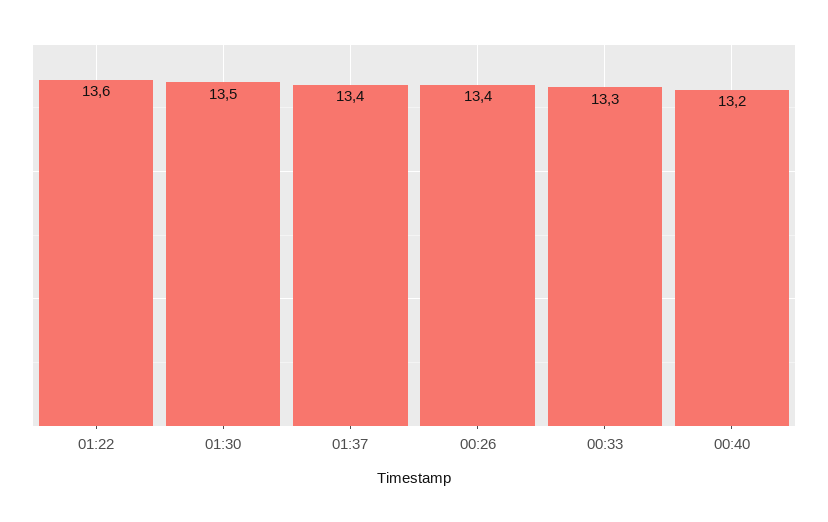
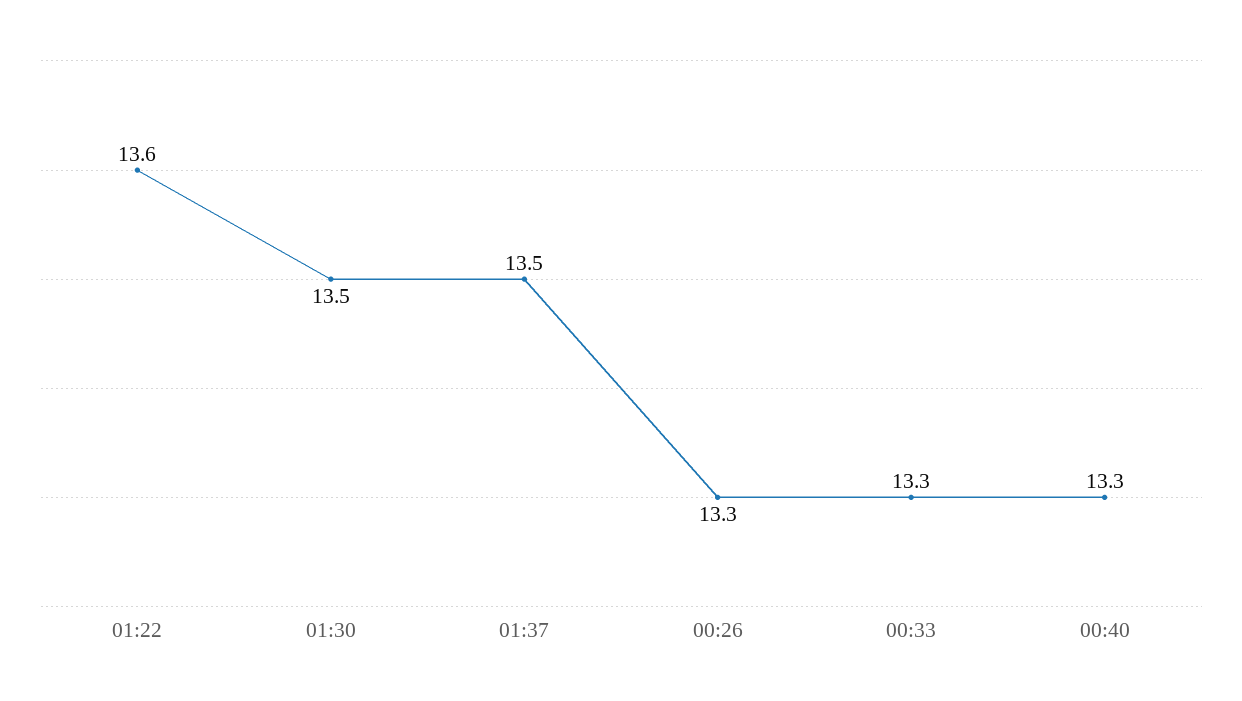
  {
    "01:22": 13.6,
    "01:30": 13.5,
-   "01:37": 13.4,
+   "01:37": 13.5,
-   "00:26": 13.4,
+   "00:26": 13.3,
    "00:33": 13.3,
-   "00:40": 13.2
+   "00:40": 13.3
  }

